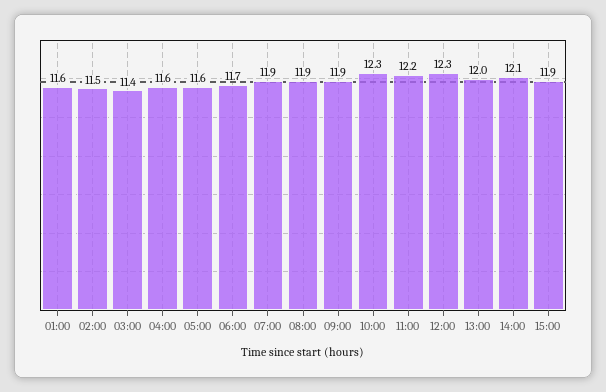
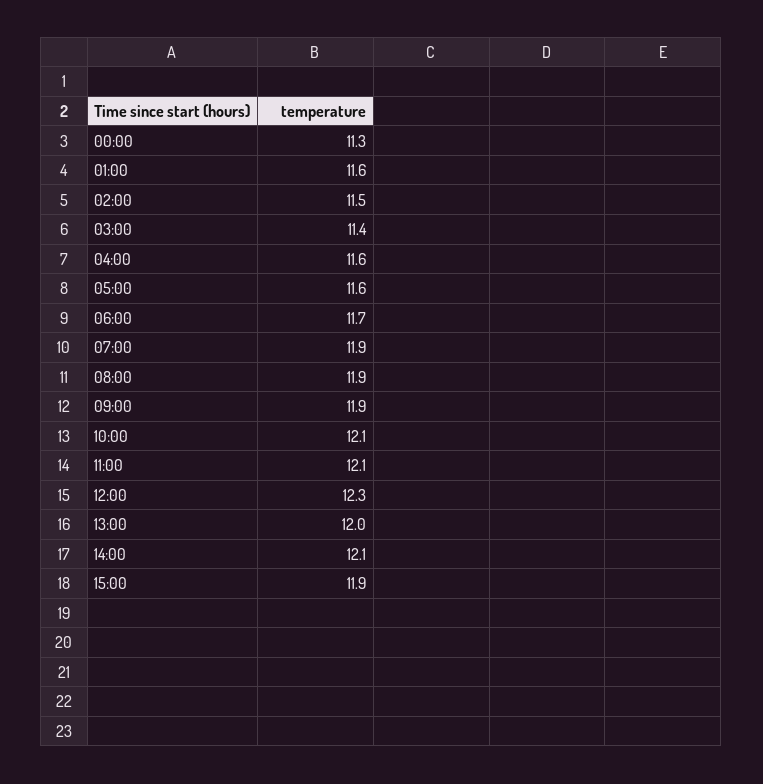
  {
    "01:00": 11.6,
    "02:00": 11.5,
    "03:00": 11.4,
    "04:00": 11.6,
    "05:00": 11.6,
    "06:00": 11.7,
    "07:00": 11.9,
    "08:00": 11.9,
    "09:00": 11.9,
-   "10:00": 12.3,
+   "10:00": 12.1,
-   "11:00": 12.2,
+   "11:00": 12.1,
    "12:00": 12.3,
    "13:00": 12,
    "14:00": 12.1,
-   "15:00": 11.9
+   "15:00": 11.9,
+   "00:00": 11.3
  }

